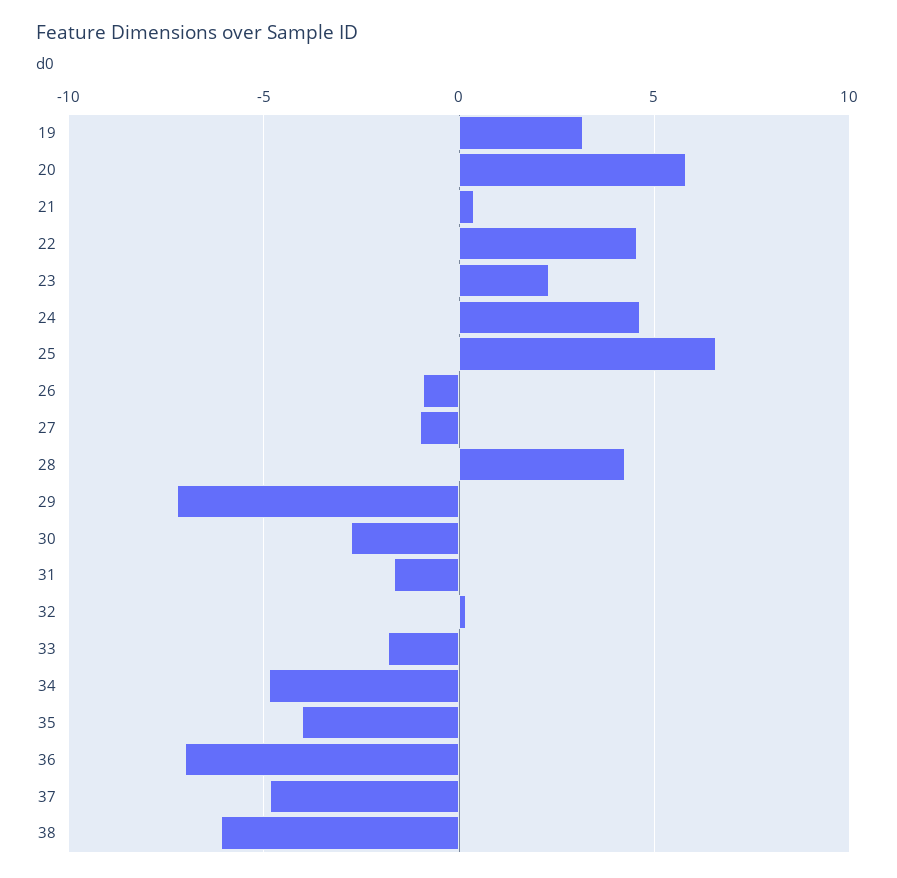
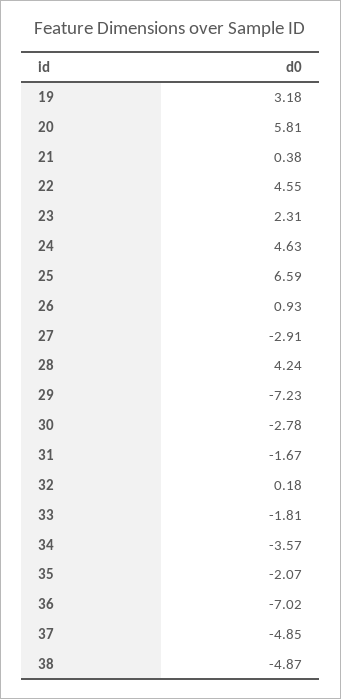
  {
    "19": 3.18,
    "20": 5.81,
    "21": 0.38,
    "22": 4.55,
    "23": 2.31,
    "24": 4.63,
    "25": 6.59,
-   "26": -1,
+   "26": 0.93,
-   "27": -1,
+   "27": -2.91,
    "28": 4.24,
    "29": -7.23,
    "30": -2.78,
    "31": -1.67,
    "32": 0.18,
    "33": -1.81,
-   "34": -5,
+   "34": -3.57,
-   "35": -4,
+   "35": -2.07,
    "36": -7.02,
    "37": -4.85,
-   "38": -6
+   "38": -4.87
  }

